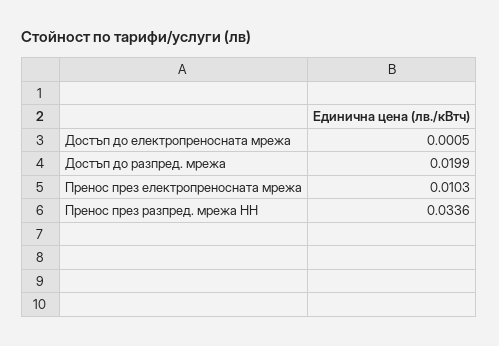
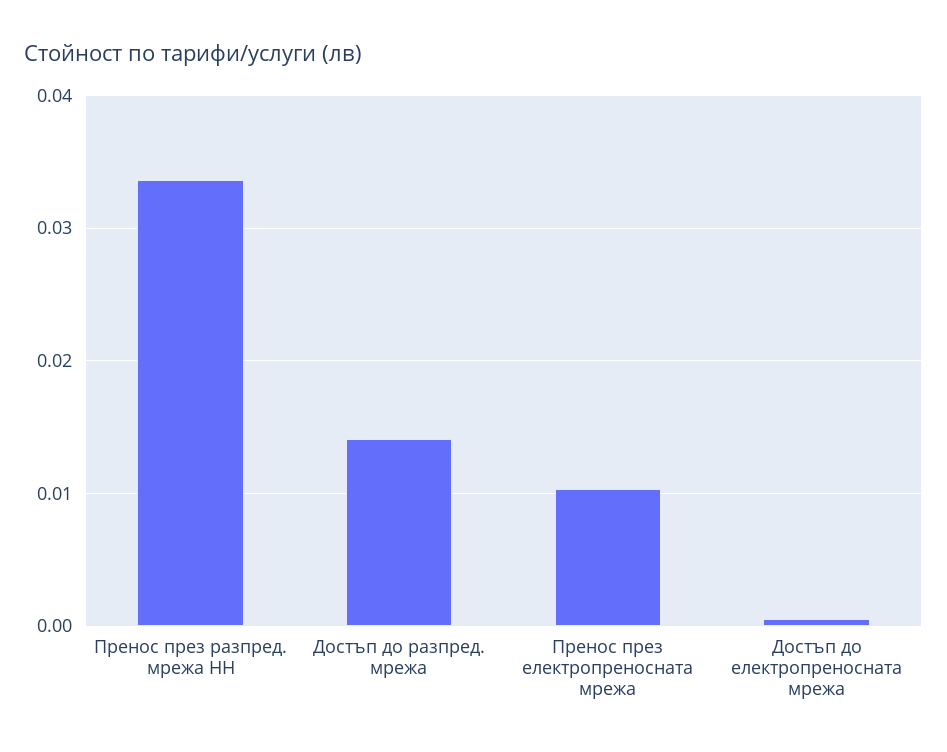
  {
    "Достъп до електропреносната мрежа": 0.0005,
-   "Достъп до разпред. мрежа": 0.0199,
+   "Достъп до разпред. мрежа": 0.014,
    "Пренос през електропреносната мрежа": 0.0103,
    "Пренос през разпред. мрежа НН": 0.0336
  }

